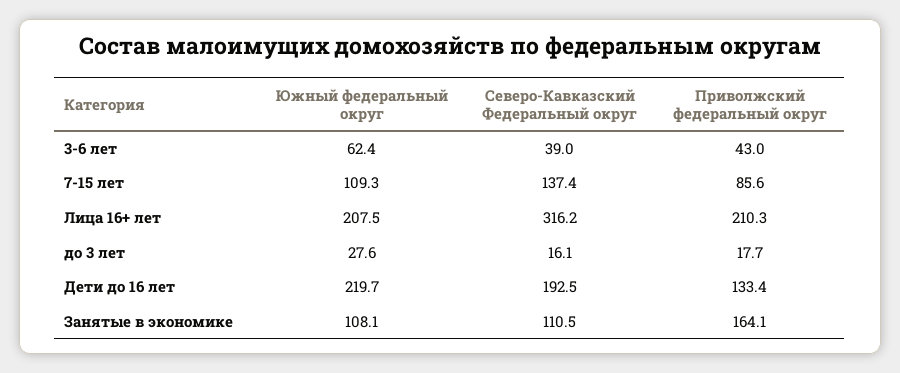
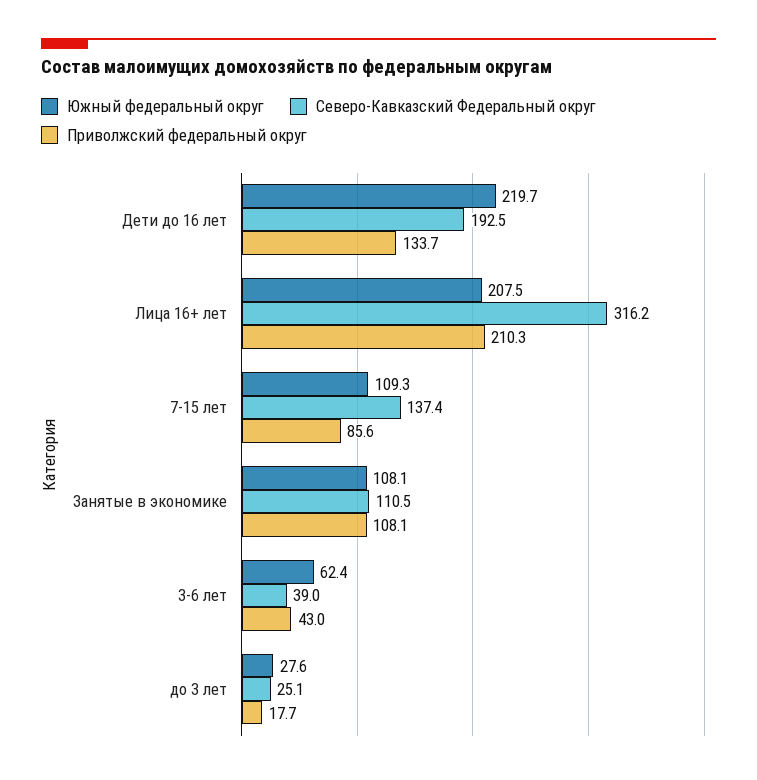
  {
    "Южный федеральный округ": {
      "3-6 лет": 62.4,
      "7-15 лет": 109.3,
      "Лица 16+ лет": 207.5,
      "до 3 лет": 27.6,
      "Дети до 16 лет": 219.7,
      "Занятые в экономике": 108.1
    },
    "Северо-Кавказский Федеральный округ": {
      "3-6 лет": 39,
      "7-15 лет": 137.4,
      "Лица 16+ лет": 316.2,
-     "до 3 лет": 16.1,
+     "до 3 лет": 25.1,
      "Дети до 16 лет": 192.5,
      "Занятые в экономике": 110.5
    },
    "Приволжский федеральный округ": {
      "3-6 лет": 43,
      "7-15 лет": 85.6,
      "Лица 16+ лет": 210.3,
      "до 3 лет": 17.7,
-     "Дети до 16 лет": 133.4,
+     "Дети до 16 лет": 133.7,
-     "Занятые в экономике": 164.1
+     "Занятые в экономике": 108.1
    }
  }

